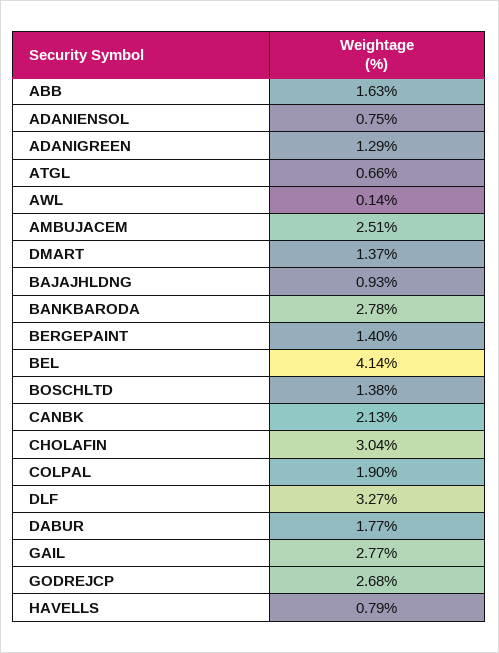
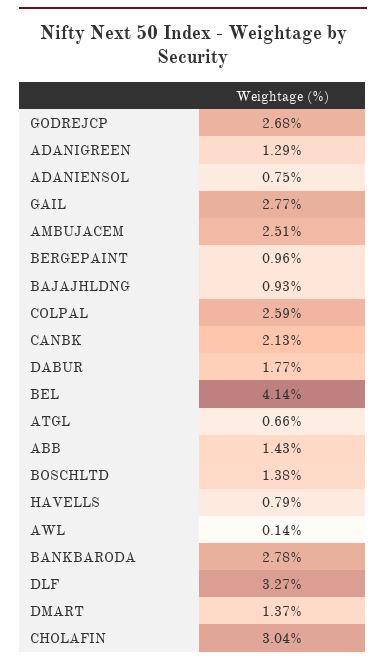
  {
-   "ABB": 1.63,
+   "ABB": 1.43,
    "ADANIENSOL": 0.75,
    "ADANIGREEN": 1.29,
    "ATGL": 0.66,
    "AWL": 0.14,
    "AMBUJACEM": 2.51,
    "DMART": 1.37,
    "BAJAJHLDNG": 0.93,
    "BANKBARODA": 2.78,
-   "BERGEPAINT": 1.4,
+   "BERGEPAINT": 0.96,
    "BEL": 4.14,
    "BOSCHLTD": 1.38,
    "CANBK": 2.13,
    "CHOLAFIN": 3.04,
-   "COLPAL": 1.9,
+   "COLPAL": 2.59,
    "DLF": 3.27,
    "DABUR": 1.77,
    "GAIL": 2.77,
    "GODREJCP": 2.68,
    "HAVELLS": 0.79
  }

